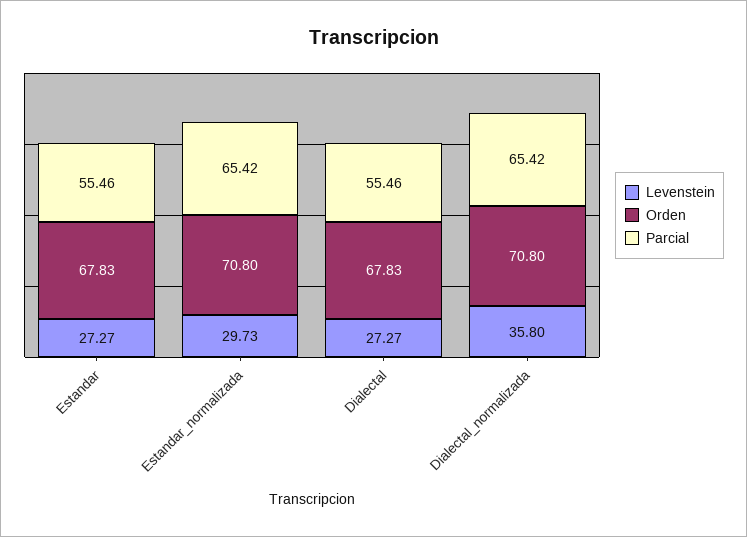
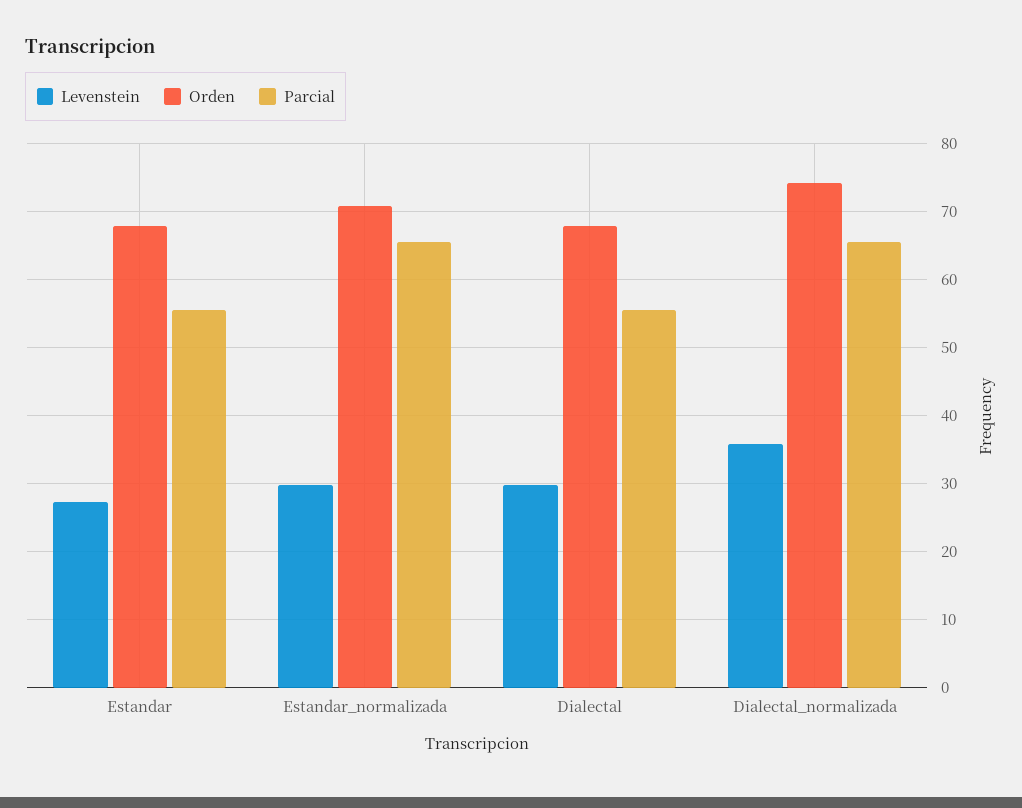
  {
    "Levenstein": {
      "Estandar": 27.27,
      "Estandar_normalizada": 29.73,
-     "Dialectal": 27.27,
+     "Dialectal": 30,
      "Dialectal_normalizada": 35.8
    },
    "Orden": {
      "Estandar": 67.83,
      "Estandar_normalizada": 70.8,
      "Dialectal": 67.83,
-     "Dialectal_normalizada": 70.8
+     "Dialectal_normalizada": 74
    },
    "Parcial": {
      "Estandar": 55.46,
      "Estandar_normalizada": 65.42,
      "Dialectal": 55.46,
      "Dialectal_normalizada": 65.42
    }
  }

